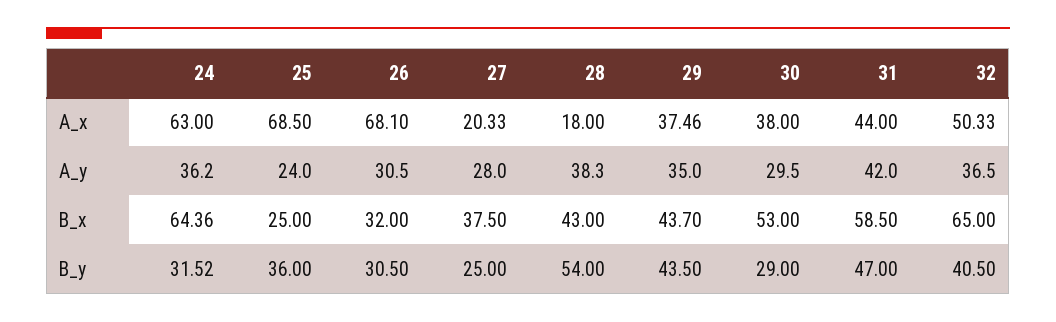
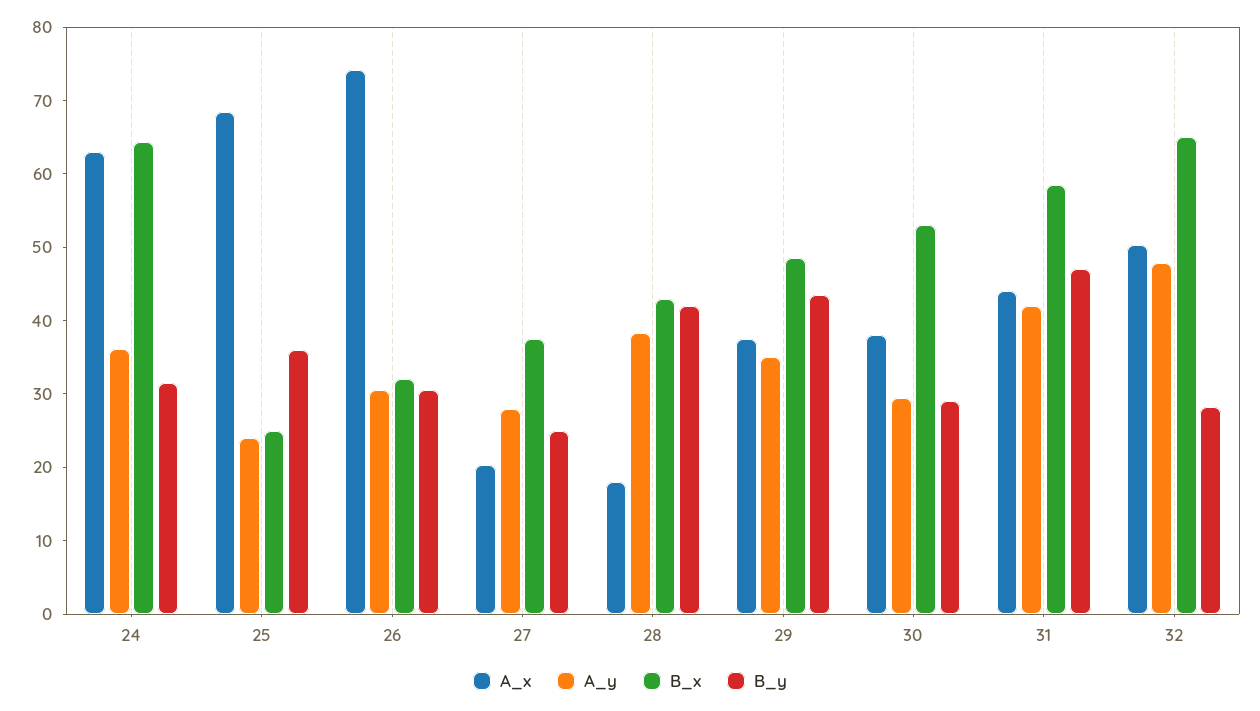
  {
    "A_x": {
      "24": 63,
      "25": 68.5,
-     "26": 68.1,
+     "26": 74,
      "27": 20.33,
      "28": 18,
      "29": 37.46,
      "30": 38,
      "31": 44,
      "32": 50.33
    },
    "A_y": {
      "24": 36.2,
      "25": 24,
      "26": 30.5,
      "27": 28,
      "28": 38.3,
      "29": 35,
      "30": 29.5,
      "31": 42,
-     "32": 36.5
+     "32": 48
    },
    "B_x": {
      "24": 64.36,
      "25": 25,
      "26": 32,
      "27": 37.5,
      "28": 43,
-     "29": 43.7,
+     "29": 48,
      "30": 53,
      "31": 58.5,
      "32": 65
    },
    "B_y": {
      "24": 31.52,
      "25": 36,
      "26": 30.5,
      "27": 25,
-     "28": 54,
+     "28": 42,
      "29": 43.5,
      "30": 29,
      "31": 47,
-     "32": 40.5
+     "32": 28
    }
  }

